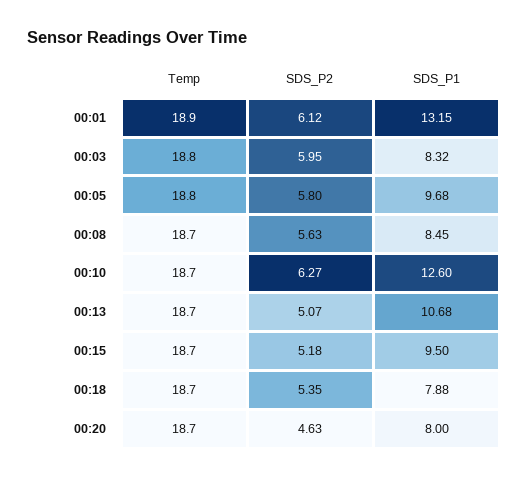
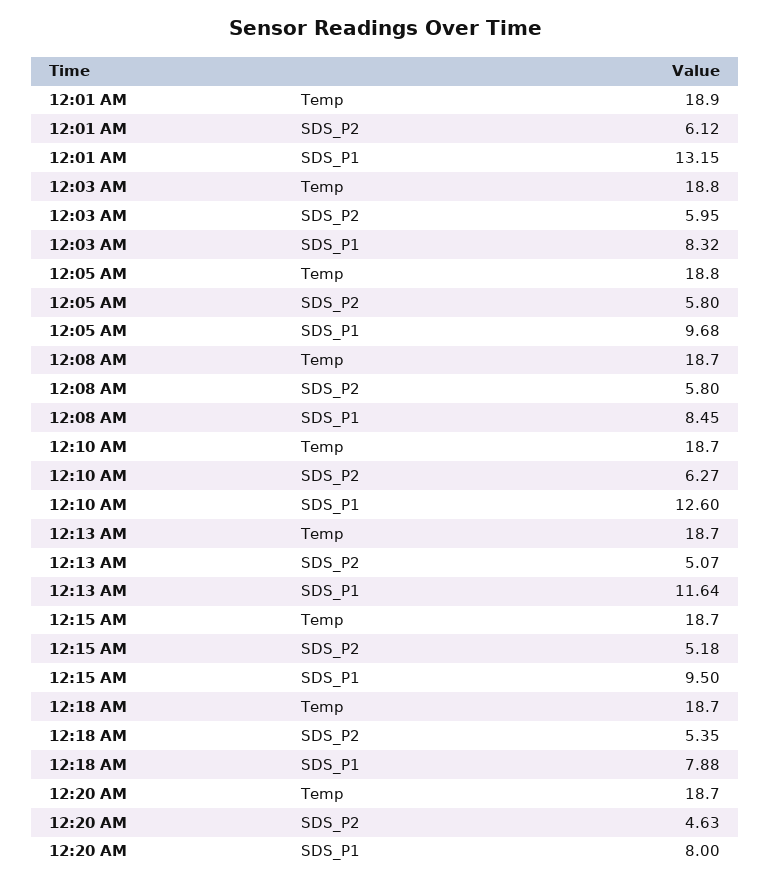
  {
    "Temp": {
      "00:01": 18.9,
      "00:03": 18.8,
      "00:05": 18.8,
      "00:08": 18.7,
      "00:10": 18.7,
      "00:13": 18.7,
      "00:15": 18.7,
      "00:18": 18.7,
      "00:20": 18.7
    },
    "SDS_P2": {
      "00:01": 6.12,
      "00:03": 5.95,
      "00:05": 5.8,
-     "00:08": 5.63,
+     "00:08": 5.8,
      "00:10": 6.27,
      "00:13": 5.07,
      "00:15": 5.18,
      "00:18": 5.35,
      "00:20": 4.63
    },
    "SDS_P1": {
      "00:01": 13.15,
      "00:03": 8.32,
      "00:05": 9.68,
      "00:08": 8.45,
      "00:10": 12.6,
-     "00:13": 10.68,
+     "00:13": 11.64,
      "00:15": 9.5,
      "00:18": 7.88,
      "00:20": 8
    }
  }

